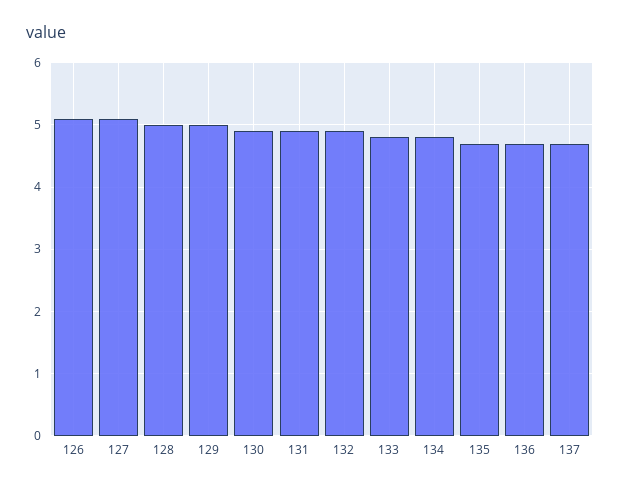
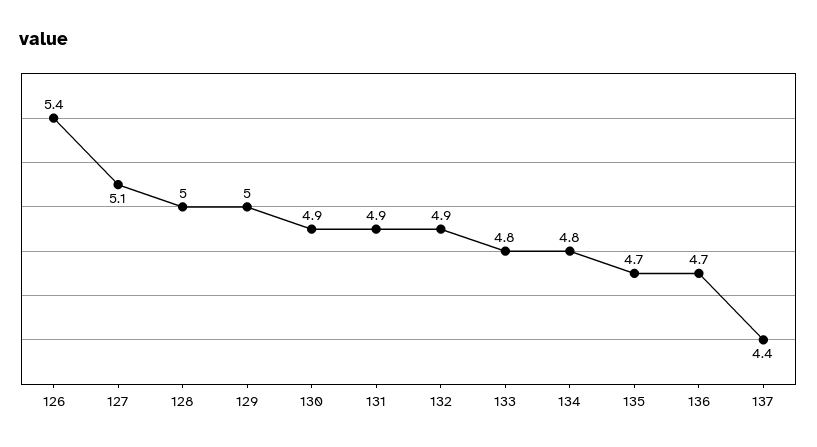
  {
-   "126": 5.1,
+   "126": 5.4,
    "127": 5.1,
    "128": 5,
    "129": 5,
    "130": 4.9,
    "131": 4.9,
    "132": 4.9,
    "133": 4.8,
    "134": 4.8,
    "135": 4.7,
    "136": 4.7,
-   "137": 4.7
+   "137": 4.4
  }

